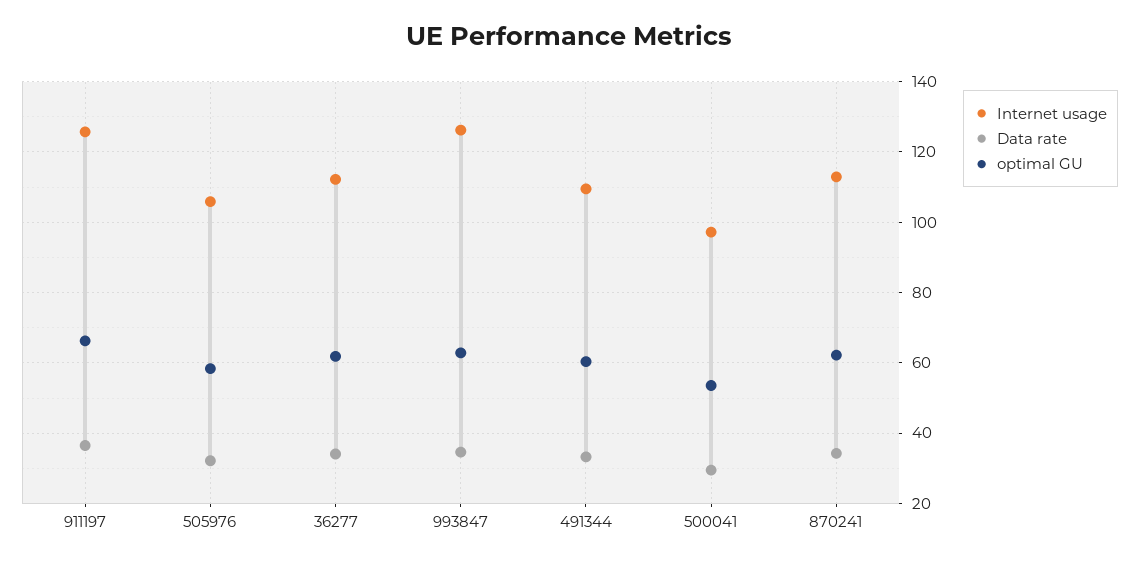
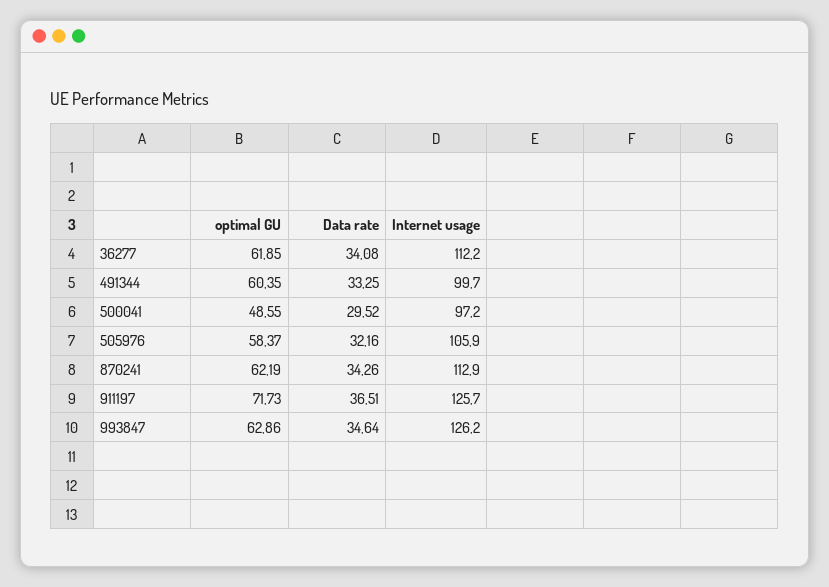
  {
    "Internet usage": {
      "911197": 125.7,
      "505976": 105.9,
      "36277": 112.2,
      "993847": 126.2,
-     "491344": 110,
+     "491344": 99.7,
      "500041": 97.2,
      "870241": 112.9
    },
    "Data rate": {
      "911197": 36.51,
      "505976": 32.16,
      "36277": 34.08,
      "993847": 34.64,
      "491344": 33.25,
      "500041": 29.52,
      "870241": 34.26
    },
    "optimal GU": {
-     "911197": 66,
+     "911197": 71.73,
      "505976": 58.37,
      "36277": 61.85,
      "993847": 62.86,
      "491344": 60.35,
-     "500041": 54,
+     "500041": 48.55,
      "870241": 62.19
    }
  }

